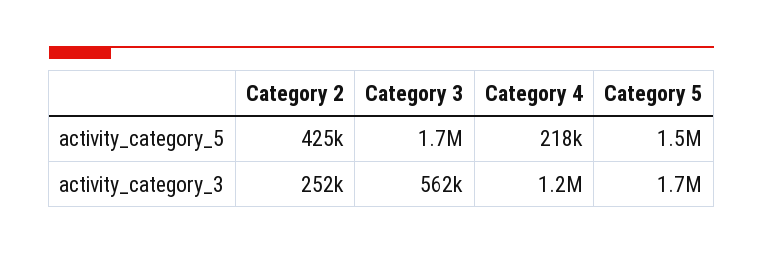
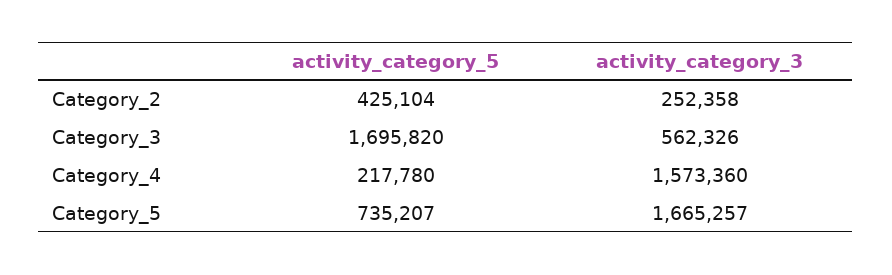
  {
    "Category 2": {
      "activity_category_5": 425104,
      "activity_category_3": 252358
    },
    "Category 3": {
      "activity_category_5": 1695820,
      "activity_category_3": 562326
    },
    "Category 4": {
      "activity_category_5": 217780,
-     "activity_category_3": 1200000
+     "activity_category_3": 1573360
    },
    "Category 5": {
-     "activity_category_5": 1500000,
+     "activity_category_5": 735207,
      "activity_category_3": 1665257
    }
  }

